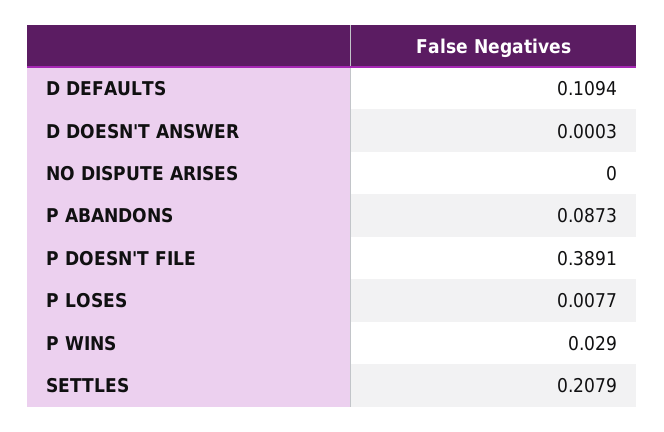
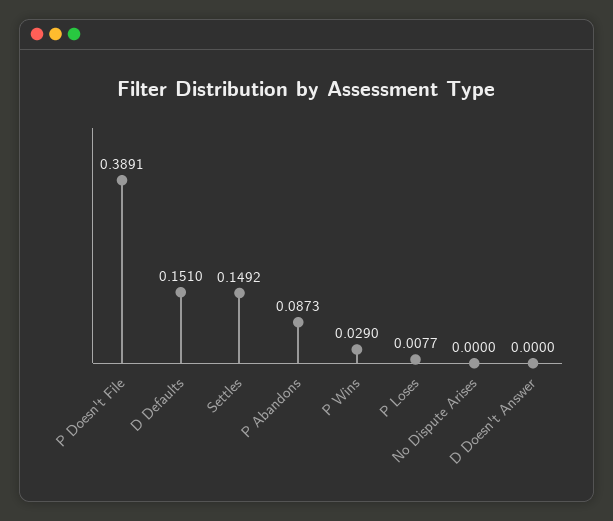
  {
-   "D DEFAULTS": 0.1094,
+   "D DEFAULTS": 0.151,
-   "D DOESN'T ANSWER": 0.0003,
+   "D DOESN'T ANSWER": 0,
    "NO DISPUTE ARISES": 0,
    "P ABANDONS": 0.0873,
    "P DOESN'T FILE": 0.3891,
    "P LOSES": 0.0077,
    "P WINS": 0.029,
-   "SETTLES": 0.2079
+   "SETTLES": 0.1492
  }

